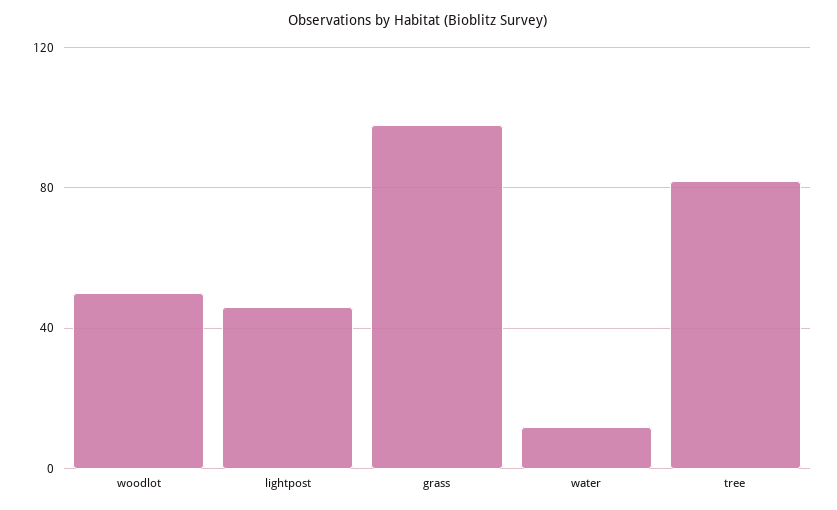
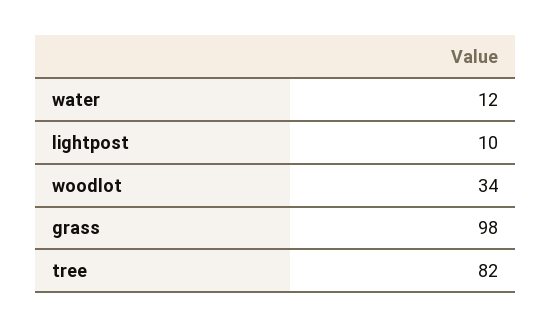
  {
-   "woodlot": 50,
+   "woodlot": 34,
-   "lightpost": 45,
+   "lightpost": 10,
    "grass": 98,
    "water": 12,
    "tree": 82
  }

